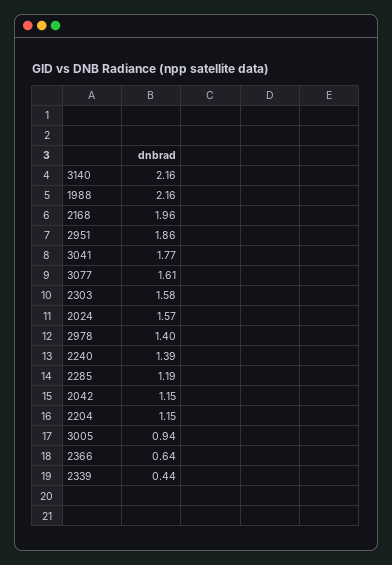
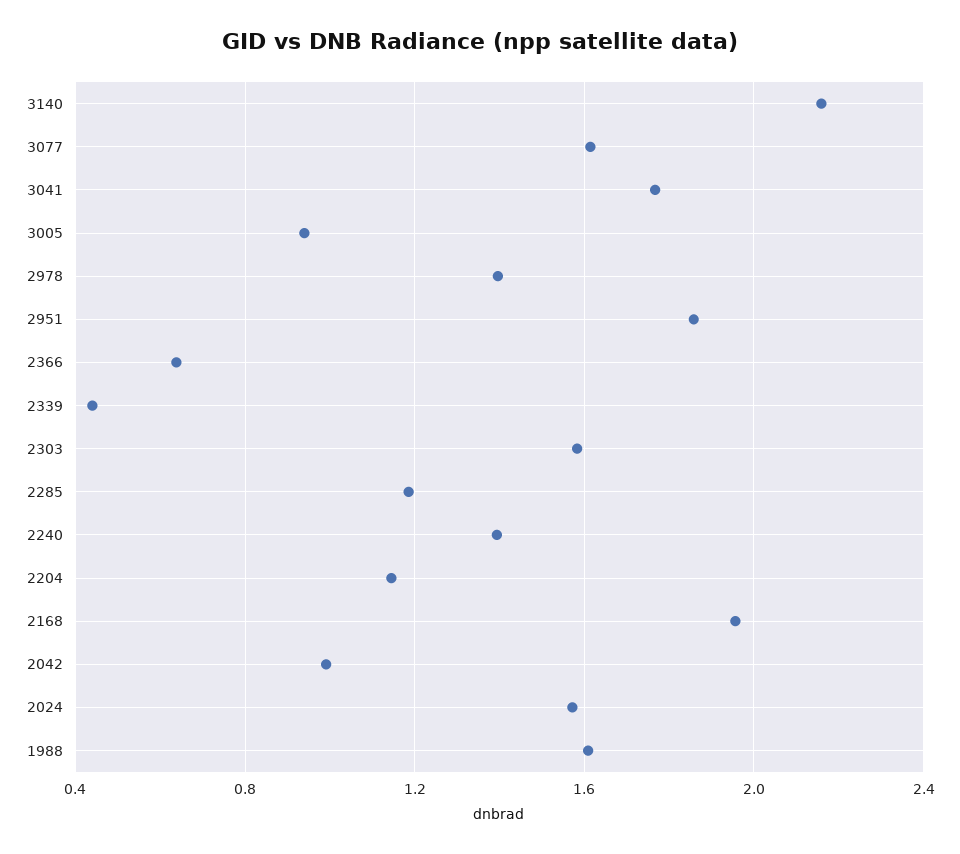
  {
    "3140": 2.16,
-   "1988": 2.16,
+   "1988": 1.6,
    "2168": 1.96,
    "2951": 1.86,
    "3041": 1.77,
    "3077": 1.61,
    "2303": 1.58,
    "2024": 1.57,
    "2978": 1.4,
    "2240": 1.39,
    "2285": 1.19,
-   "2042": 1.15,
+   "2042": 1,
    "2204": 1.15,
    "3005": 0.94,
    "2366": 0.64,
    "2339": 0.44
  }

